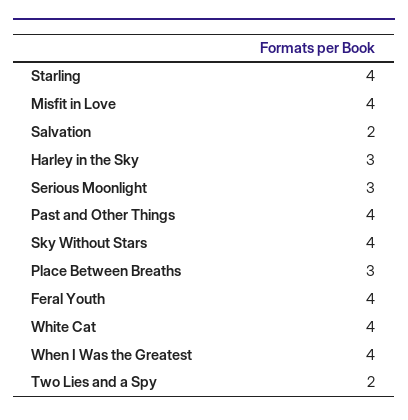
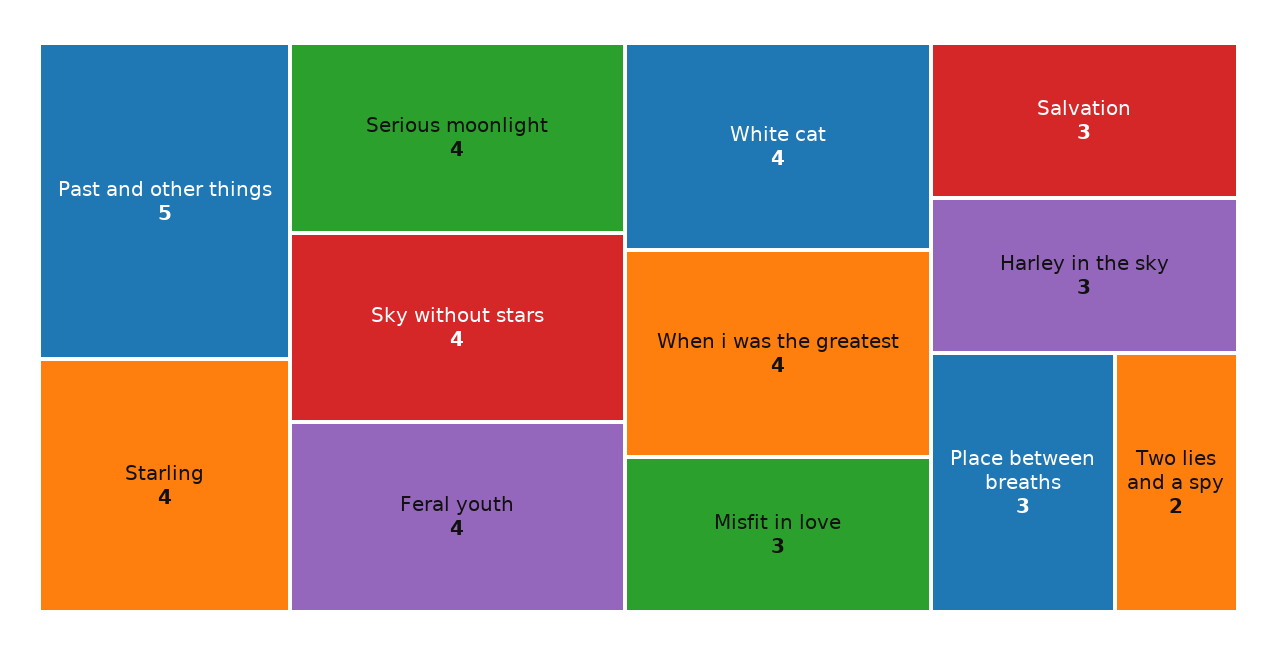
  {
    "Starling": 4,
-   "Misfit in Love": 4,
+   "Misfit in Love": 3,
-   "Salvation": 2,
+   "Salvation": 3,
    "Harley in the Sky": 3,
-   "Serious Moonlight": 3,
+   "Serious Moonlight": 4,
-   "Past and Other Things": 4,
+   "Past and Other Things": 5,
    "Sky Without Stars": 4,
    "Place Between Breaths": 3,
    "Feral Youth": 4,
    "White Cat": 4,
    "When I Was the Greatest": 4,
    "Two Lies and a Spy": 2
  }

